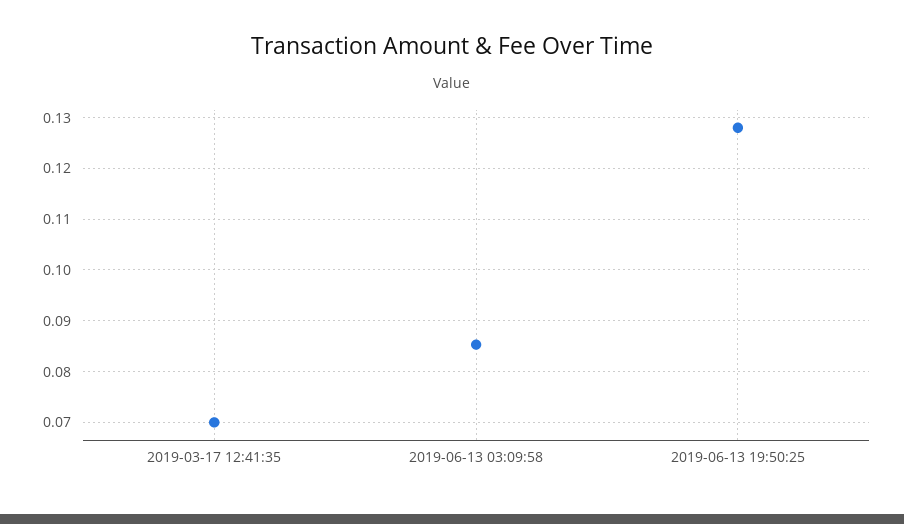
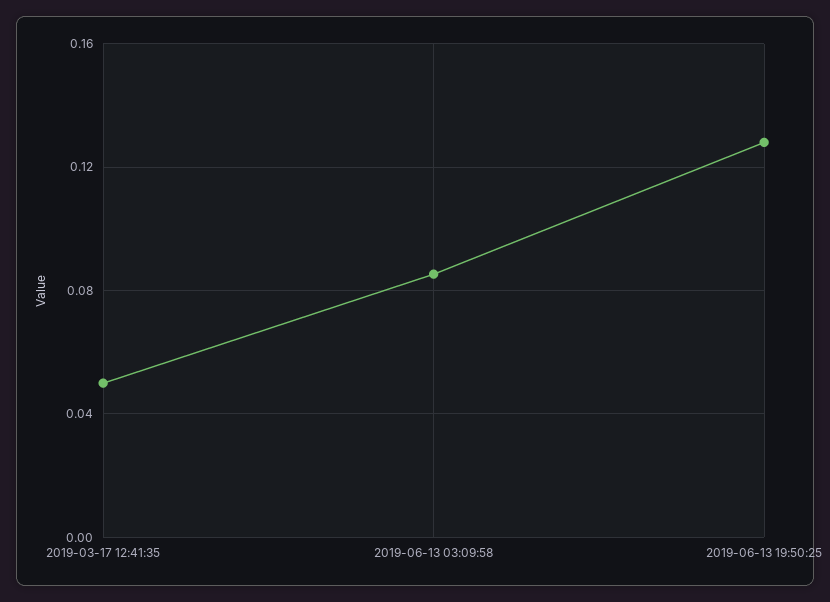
  {
-   "2019-03-17 12:41:35": 0.07,
+   "2019-03-17 12:41:35": 0.05,
    "2019-06-13 03:09:58": 0.086,
    "2019-06-13 19:50:25": 0.128
  }

